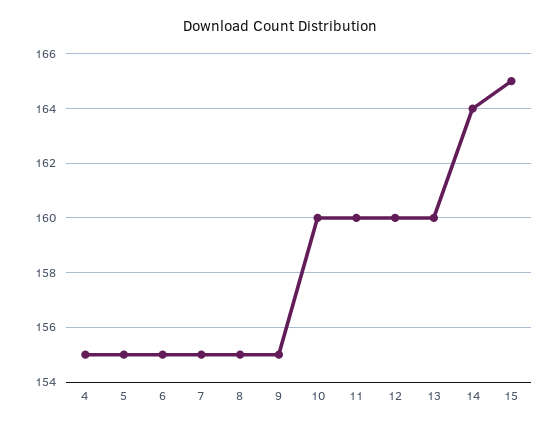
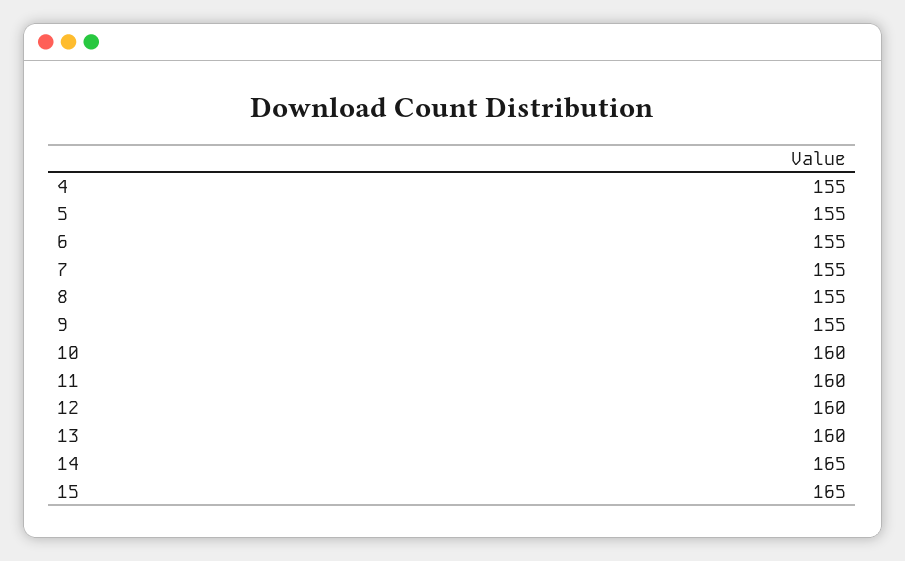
  {
    "4": 155,
    "5": 155,
    "6": 155,
    "7": 155,
    "8": 155,
    "9": 155,
    "10": 160,
    "11": 160,
    "12": 160,
    "13": 160,
-   "14": 164,
+   "14": 165,
    "15": 165
  }

